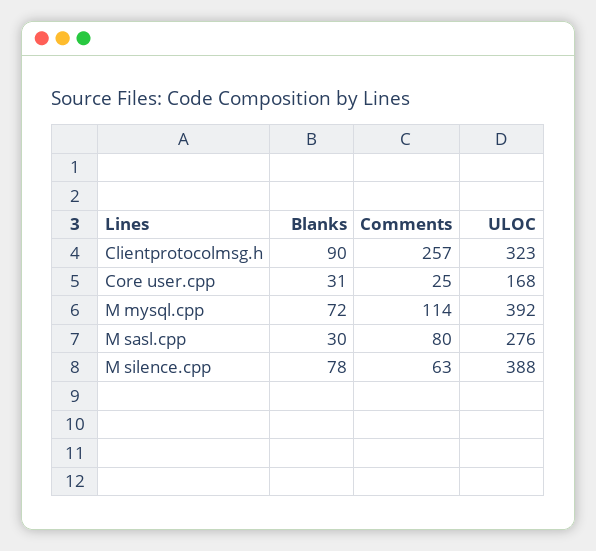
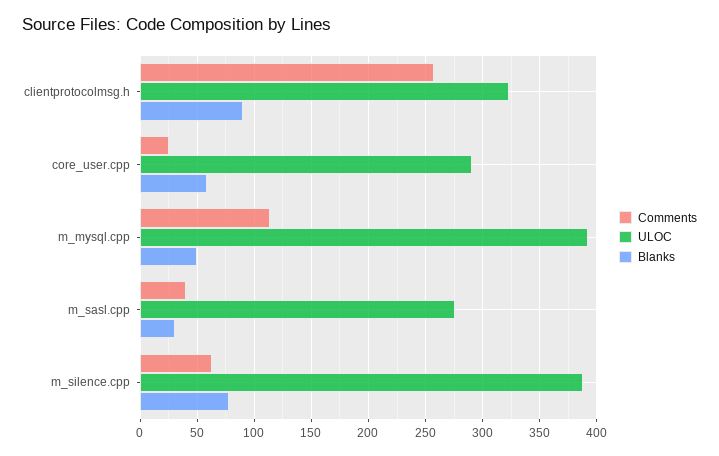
  {
    "Blanks": {
      "Clientprotocolmsg.h": 90,
-     "Core user.cpp": 31,
+     "Core user.cpp": 60,
-     "M mysql.cpp": 72,
+     "M mysql.cpp": 50,
      "M sasl.cpp": 30,
      "M silence.cpp": 78
    },
    "Comments": {
      "Clientprotocolmsg.h": 257,
      "Core user.cpp": 25,
      "M mysql.cpp": 114,
-     "M sasl.cpp": 80,
+     "M sasl.cpp": 40,
      "M silence.cpp": 63
    },
    "ULOC": {
      "Clientprotocolmsg.h": 323,
-     "Core user.cpp": 168,
+     "Core user.cpp": 290,
      "M mysql.cpp": 392,
      "M sasl.cpp": 276,
      "M silence.cpp": 388
    }
  }

